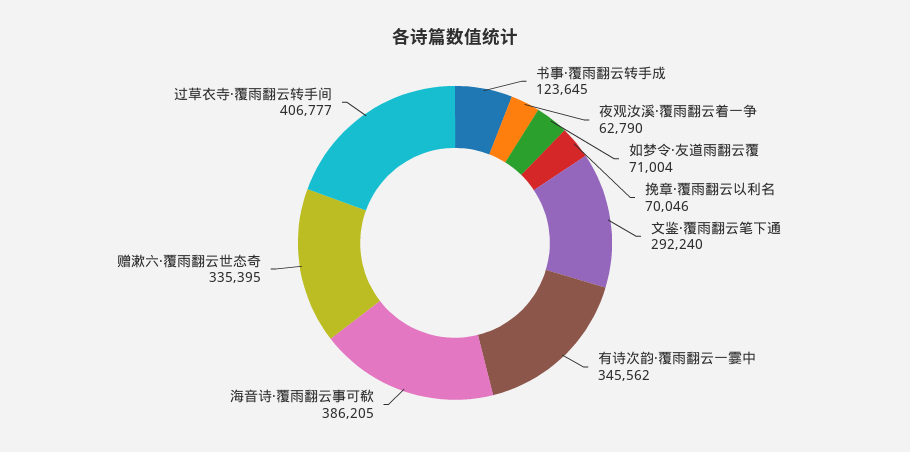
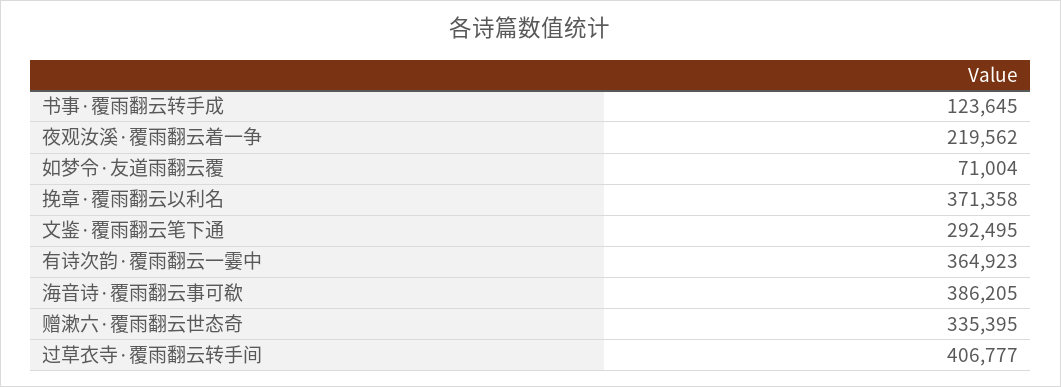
  {
    "书事·覆雨翻云转手成": 123645,
-   "夜观汝溪·覆雨翻云着一争": 62790,
+   "夜观汝溪·覆雨翻云着一争": 219562,
    "如梦令·友道雨翻云覆": 71004,
-   "挽章·覆雨翻云以利名": 70046,
+   "挽章·覆雨翻云以利名": 371358,
-   "文鉴·覆雨翻云笔下通": 292240,
+   "文鉴·覆雨翻云笔下通": 292495,
-   "有诗次韵·覆雨翻云一霎中": 345562,
+   "有诗次韵·覆雨翻云一霎中": 364923,
    "海音诗·覆雨翻云事可欷": 386205,
    "赠漱六·覆雨翻云世态奇": 335395,
    "过草衣寺·覆雨翻云转手间": 406777
  }

